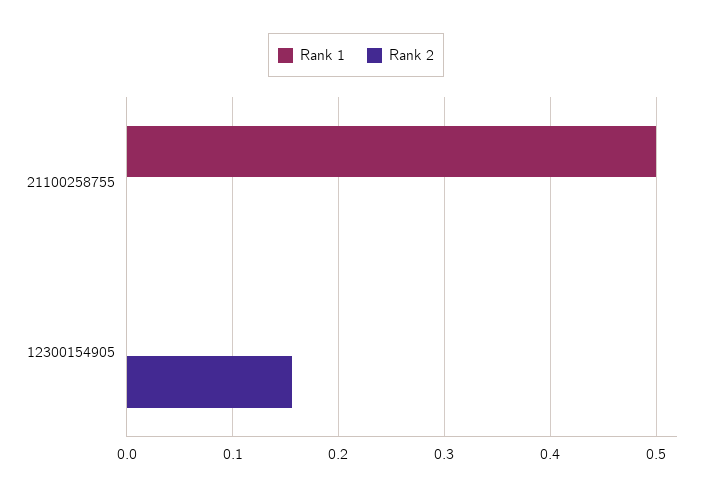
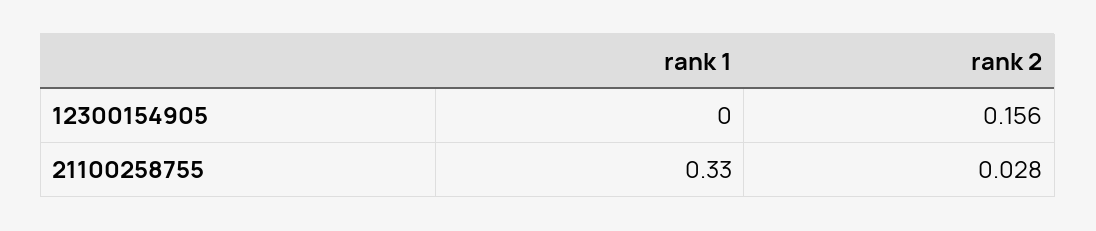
  {
    "Rank 1": {
-     "21100258755": 0.5,
+     "21100258755": 0.33,
      "12300154905": 0
    },
    "Rank 2": {
-     "21100258755": 0,
+     "21100258755": 0.028,
      "12300154905": 0.156
    }
  }

